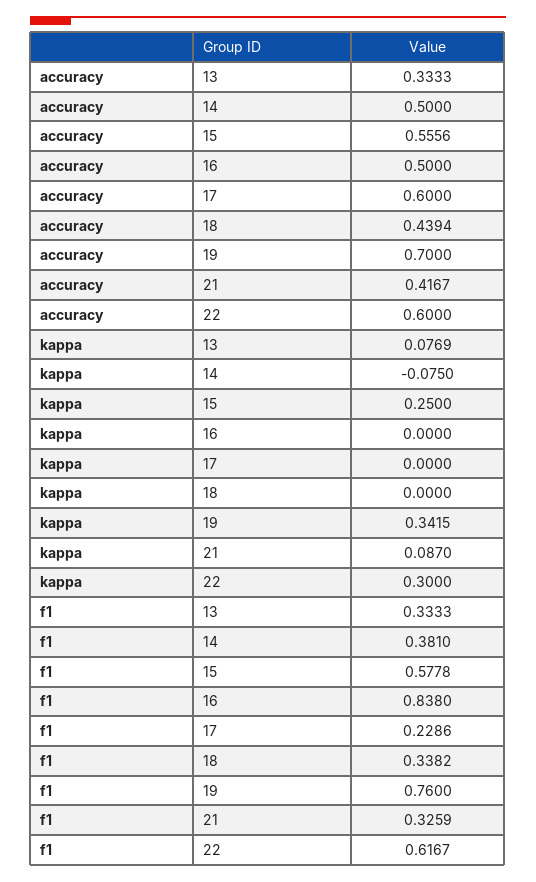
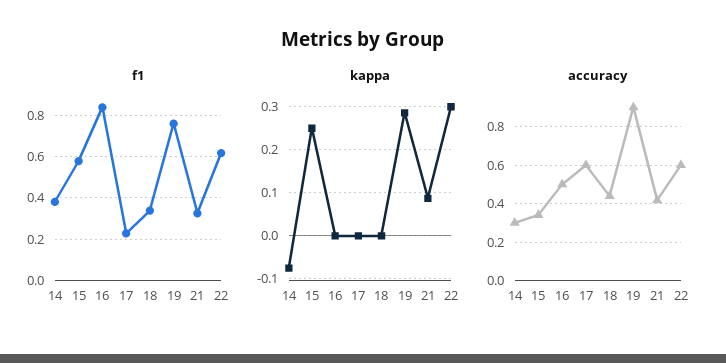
  {
    "accuracy": {
-     "13": 0.3333,
-     "14": 0.5,
+     "14": 0.3,
-     "15": 0.5556,
+     "15": 0.35,
      "16": 0.5,
      "17": 0.6,
      "18": 0.4394,
-     "19": 0.7,
+     "19": 0.9,
      "21": 0.4167,
      "22": 0.6
    },
    "kappa": {
-     "13": 0.0769,
      "14": -0.075,
      "15": 0.25,
      "16": 0,
      "17": 0,
      "18": 0,
-     "19": 0.3415,
+     "19": 0.28,
      "21": 0.087,
      "22": 0.3
    },
    "f1": {
-     "13": 0.3333,
      "14": 0.381,
      "15": 0.5778,
      "16": 0.838,
      "17": 0.2286,
      "18": 0.3382,
      "19": 0.76,
      "21": 0.3259,
      "22": 0.6167
    }
  }

